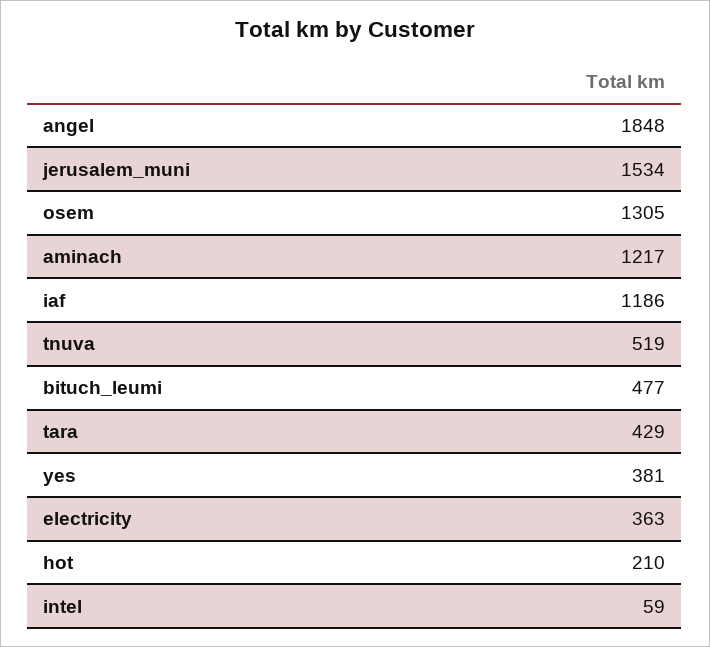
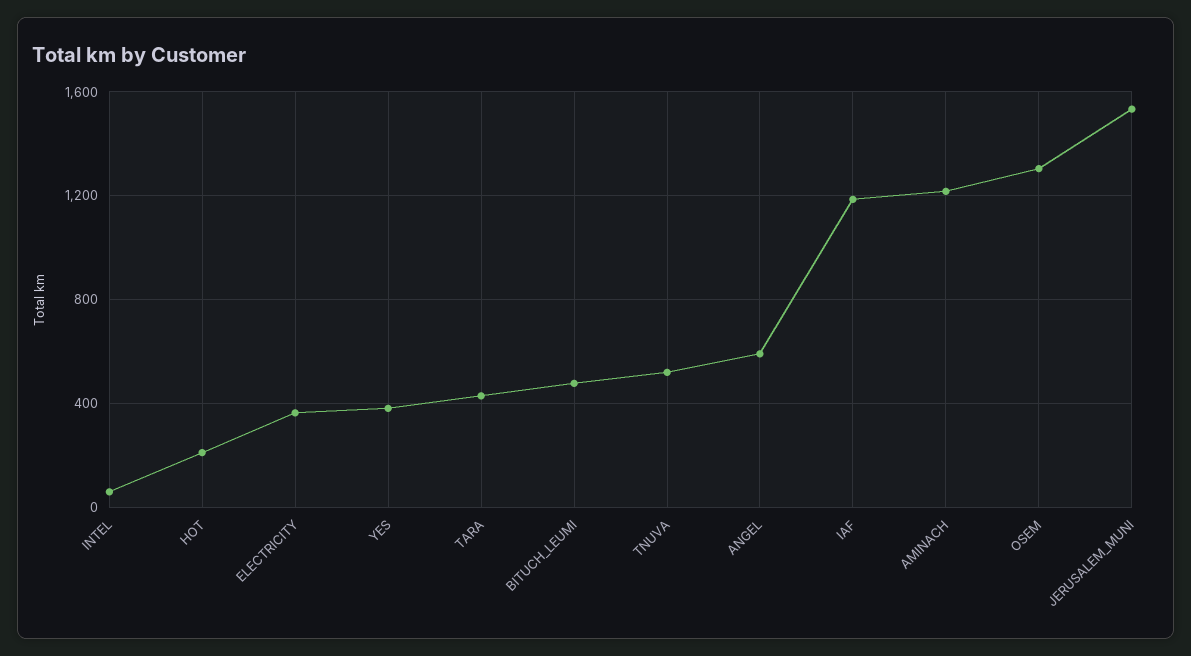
  {
-   "angel": 1848,
+   "angel": 600,
    "jerusalem_muni": 1534,
    "osem": 1305,
    "aminach": 1217,
    "iaf": 1186,
    "tnuva": 519,
    "bituch_leumi": 477,
    "tara": 429,
    "yes": 381,
    "electricity": 363,
    "hot": 210,
    "intel": 59
  }

